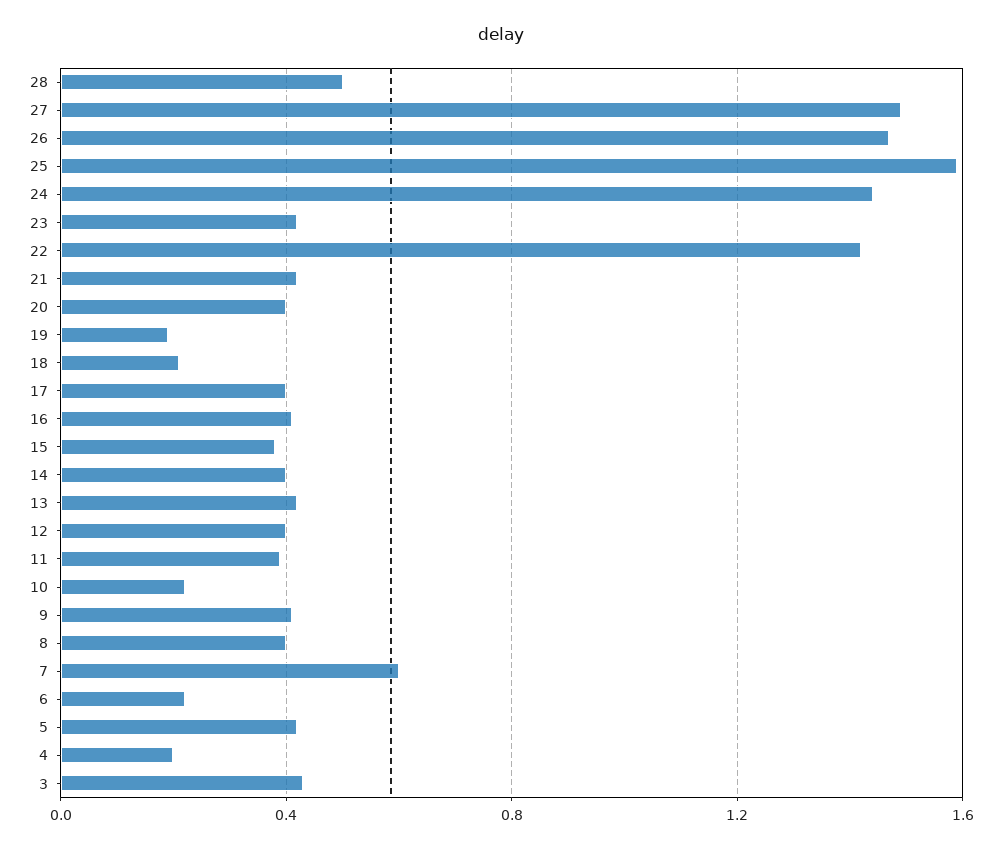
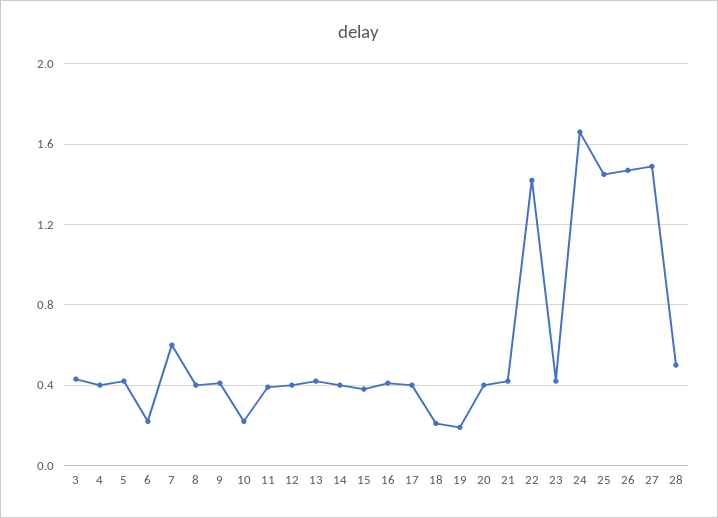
  {
    "28": 0.5,
    "27": 1.5,
    "26": 1.45,
-   "25": 1.6,
+   "25": 1.45,
-   "24": 1.45,
+   "24": 1.65,
    "23": 0.4,
    "22": 1.4,
    "21": 0.4,
    "20": 0.4,
    "19": 0.2,
    "18": 0.2,
    "17": 0.4,
    "16": 0.4,
    "15": 0.4,
    "14": 0.4,
    "13": 0.4,
    "12": 0.4,
    "11": 0.4,
    "10": 0.2,
    "9": 0.4,
    "8": 0.4,
    "7": 0.6,
    "6": 0.2,
    "5": 0.4,
-   "4": 0.2,
+   "4": 0.4,
    "3": 0.45
  }

